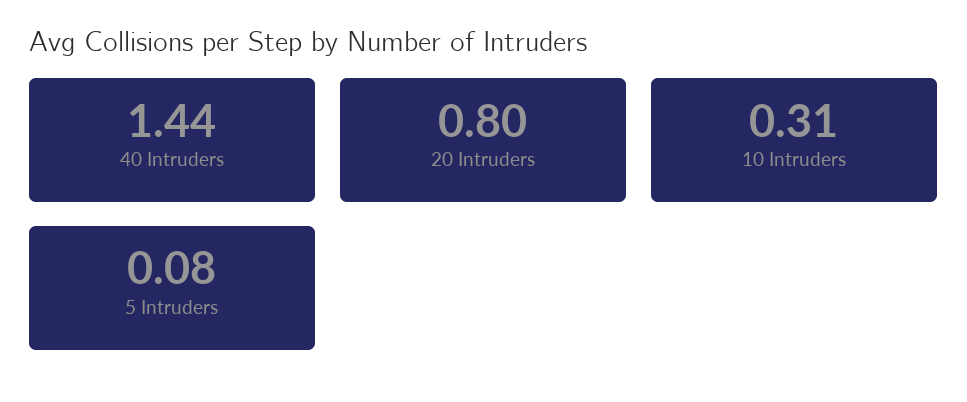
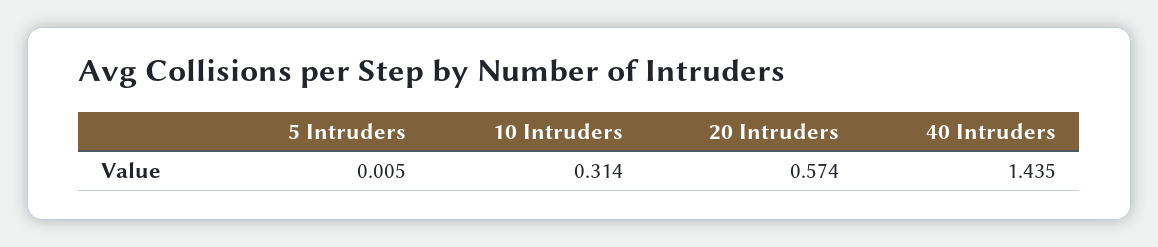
  {
    "40 Intruders": 1.435,
-   "20 Intruders": 0.8,
+   "20 Intruders": 0.574,
    "10 Intruders": 0.314,
-   "5 Intruders": 0.08
+   "5 Intruders": 0.005
  }

